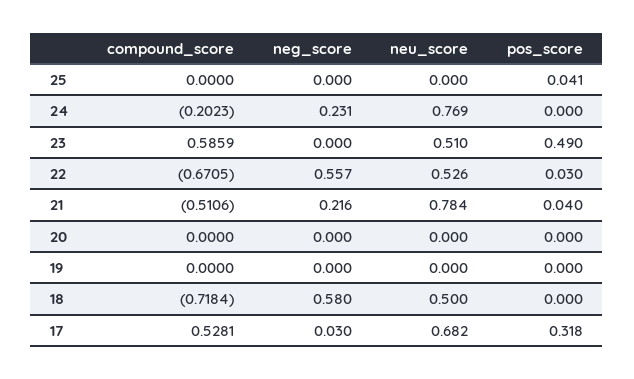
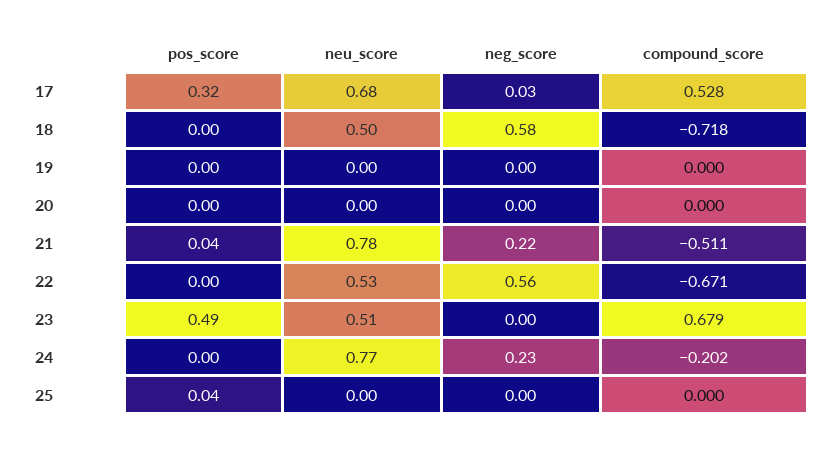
  {
    "compound_score": {
      "25": 0,
      "24": -0.2023,
-     "23": 0.5859,
+     "23": 0.679,
      "22": -0.6705,
      "21": -0.5106,
      "20": 0,
      "19": 0,
      "18": -0.7184,
      "17": 0.5281
    },
    "neg_score": {
      "25": 0,
      "24": 0.231,
      "23": 0,
      "22": 0.557,
      "21": 0.216,
      "20": 0,
      "19": 0,
      "18": 0.58,
      "17": 0.03
    },
    "neu_score": {
      "25": 0,
      "24": 0.769,
      "23": 0.51,
      "22": 0.526,
      "21": 0.784,
      "20": 0,
      "19": 0,
      "18": 0.5,
      "17": 0.682
    },
    "pos_score": {
      "25": 0.041,
      "24": 0,
      "23": 0.49,
-     "22": 0.03,
+     "22": 0,
      "21": 0.04,
      "20": 0,
      "19": 0,
      "18": 0,
      "17": 0.318
    }
  }

